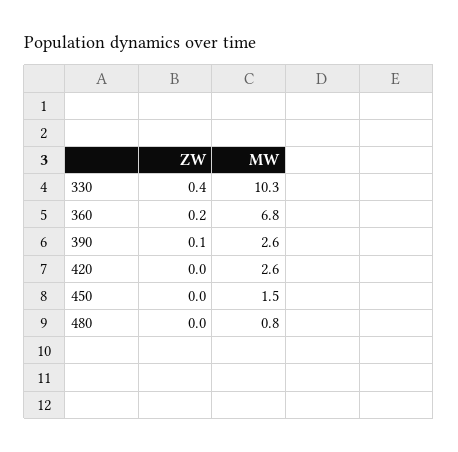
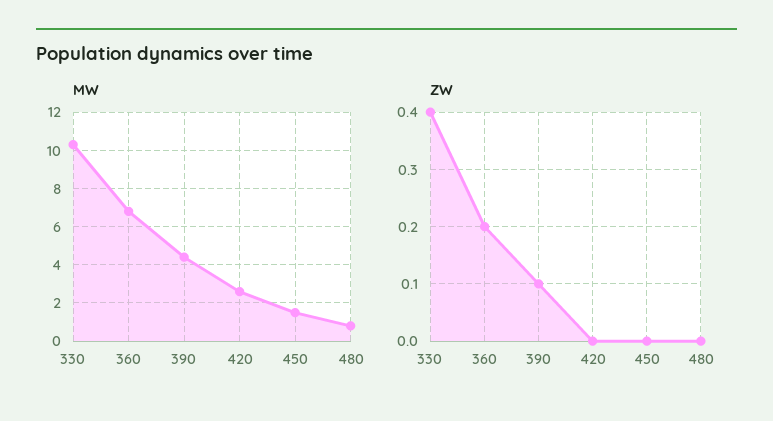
  {
    "ZW": {
      "330": 0.4,
      "360": 0.2,
      "390": 0.1,
      "420": 0,
      "450": 0,
      "480": 0
    },
    "MW": {
      "330": 10.3,
      "360": 6.8,
-     "390": 2.6,
+     "390": 4.5,
      "420": 2.6,
      "450": 1.5,
      "480": 0.8
    }
  }

